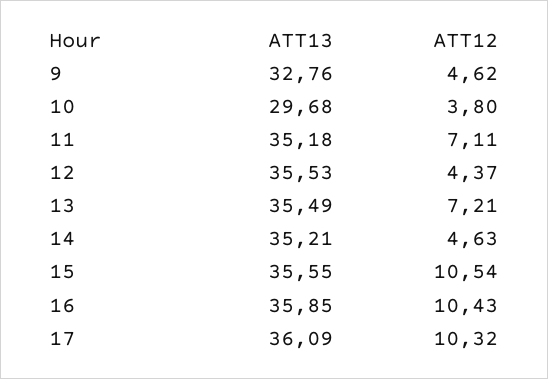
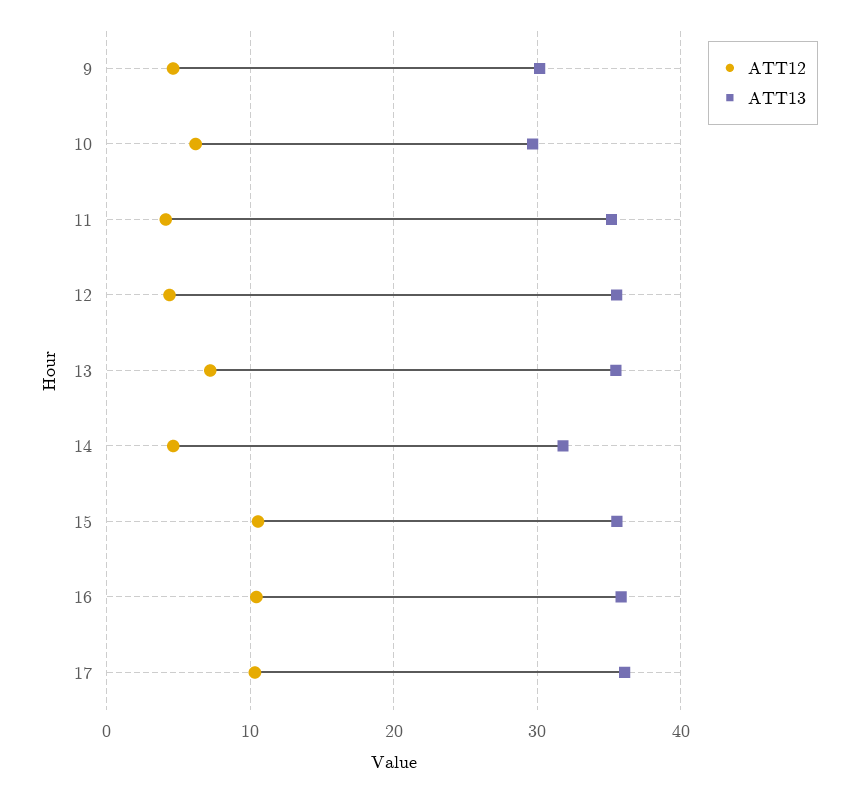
  {
    "ATT13": {
-     "9": 32.76,
+     "9": 30,
      "10": 29.68,
      "11": 35.18,
      "12": 35.53,
      "13": 35.49,
-     "14": 35.21,
+     "14": 32,
      "15": 35.55,
      "16": 35.85,
      "17": 36.09
    },
    "ATT12": {
      "9": 4.62,
-     "10": 3.8,
+     "10": 6,
-     "11": 7.11,
+     "11": 4,
      "12": 4.37,
      "13": 7.21,
      "14": 4.63,
      "15": 10.54,
      "16": 10.43,
      "17": 10.32
    }
  }

